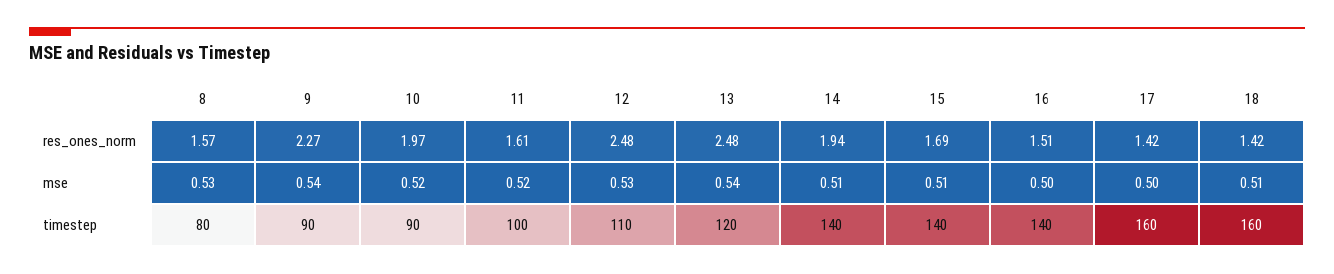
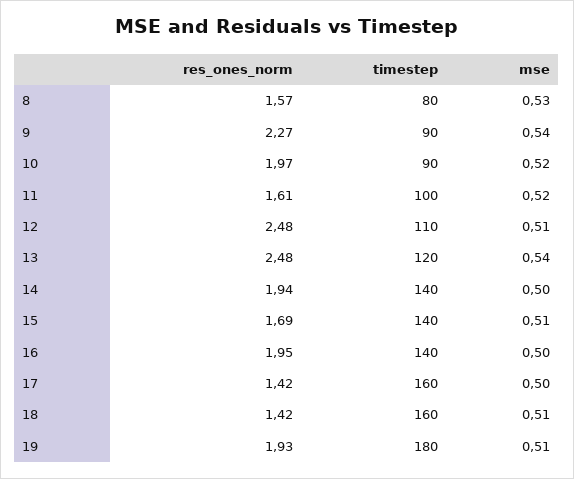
  {
    "8": {
      "res_ones_norm": 1.57,
      "mse": 0.53,
      "timestep": 80
    },
    "9": {
      "res_ones_norm": 2.27,
      "mse": 0.54,
      "timestep": 90
    },
    "10": {
      "res_ones_norm": 1.97,
      "mse": 0.52,
      "timestep": 90
    },
    "11": {
      "res_ones_norm": 1.61,
      "mse": 0.52,
      "timestep": 100
    },
    "12": {
      "res_ones_norm": 2.48,
-     "mse": 0.53,
+     "mse": 0.51,
      "timestep": 110
    },
    "13": {
      "res_ones_norm": 2.48,
      "mse": 0.54,
      "timestep": 120
    },
    "14": {
      "res_ones_norm": 1.94,
-     "mse": 0.51,
+     "mse": 0.5,
      "timestep": 140
    },
    "15": {
      "res_ones_norm": 1.69,
      "mse": 0.51,
      "timestep": 140
    },
    "16": {
-     "res_ones_norm": 1.51,
+     "res_ones_norm": 1.95,
      "mse": 0.5,
      "timestep": 140
    },
    "17": {
      "res_ones_norm": 1.42,
      "mse": 0.5,
      "timestep": 160
    },
    "18": {
      "res_ones_norm": 1.42,
      "mse": 0.51,
      "timestep": 160
-   }
+   },
+   "19": {
+     "res_ones_norm": 1.93,
+     "timestep": 180,
+     "mse": 0.51
+   }
  }

